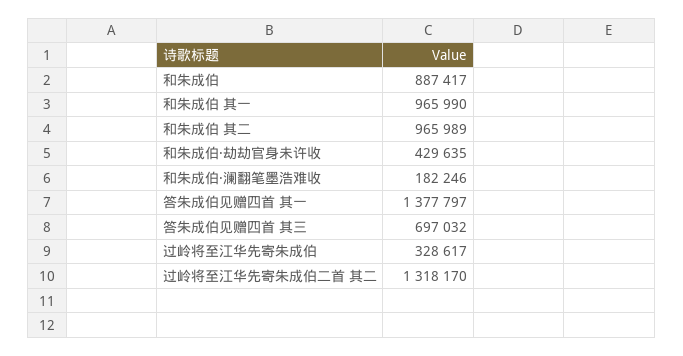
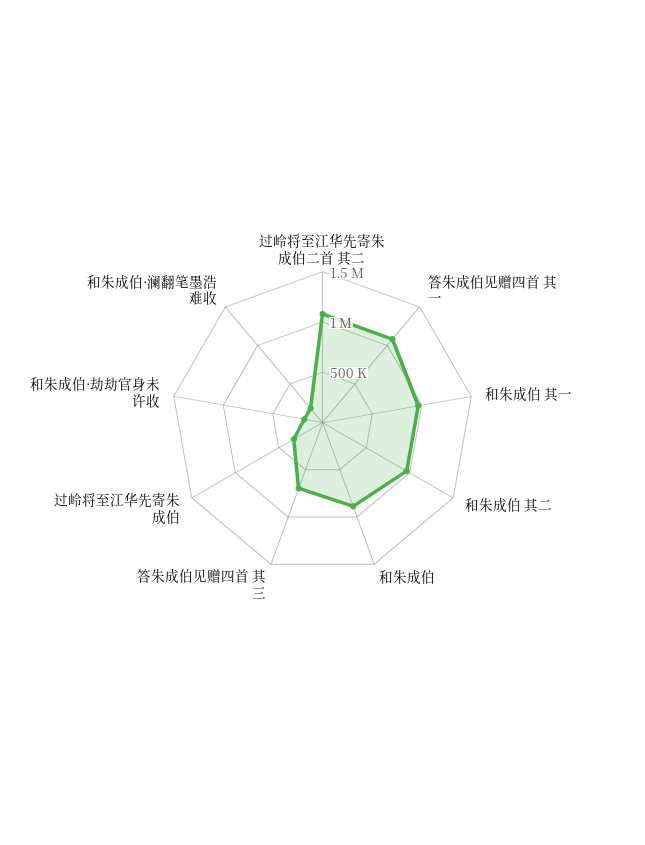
  {
    "和朱成伯": 887417,
    "和朱成伯 其一": 965990,
    "和朱成伯 其二": 965989,
-   "和朱成伯·劫劫官身未许收": 429635,
+   "和朱成伯·劫劫官身未许收": 200000,
    "和朱成伯·澜翻笔墨浩难收": 182246,
-   "答朱成伯见赠四首 其一": 1377797,
+   "答朱成伯见赠四首 其一": 1100000,
    "答朱成伯见赠四首 其三": 697032,
    "过岭将至江华先寄朱成伯": 328617,
-   "过岭将至江华先寄朱成伯二首 其二": 1318170
+   "过岭将至江华先寄朱成伯二首 其二": 1100000
  }

